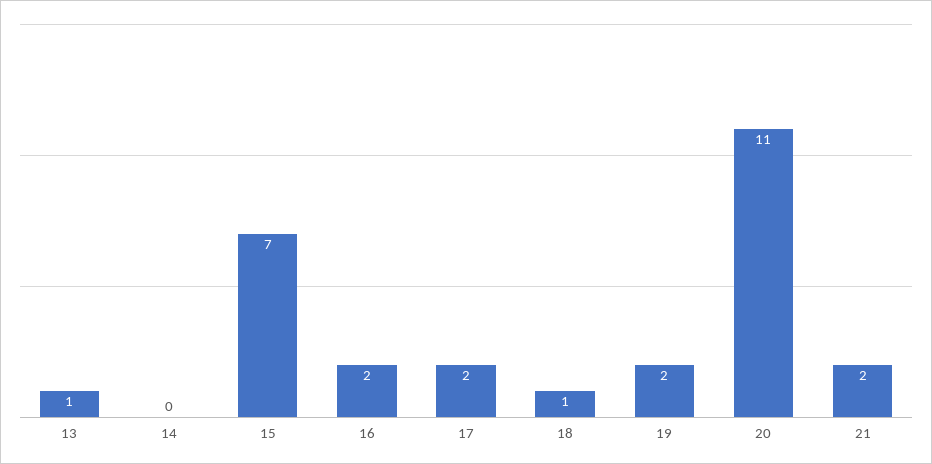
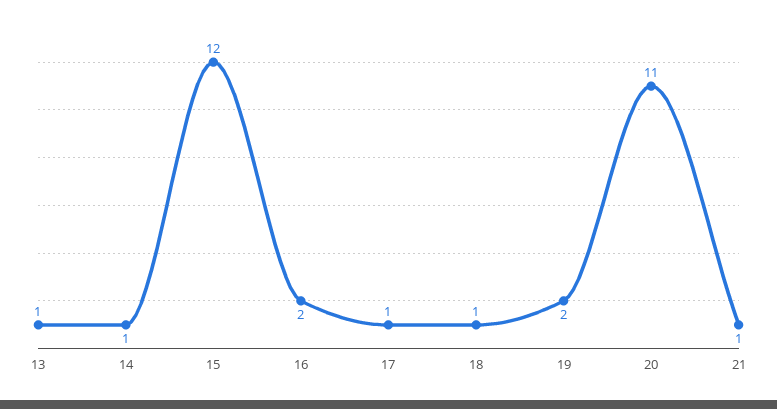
  {
    "13": 1,
-   "14": 0,
+   "14": 1,
-   "15": 7,
+   "15": 12,
    "16": 2,
-   "17": 2,
+   "17": 1,
    "18": 1,
    "19": 2,
    "20": 11,
-   "21": 2
+   "21": 1
  }

